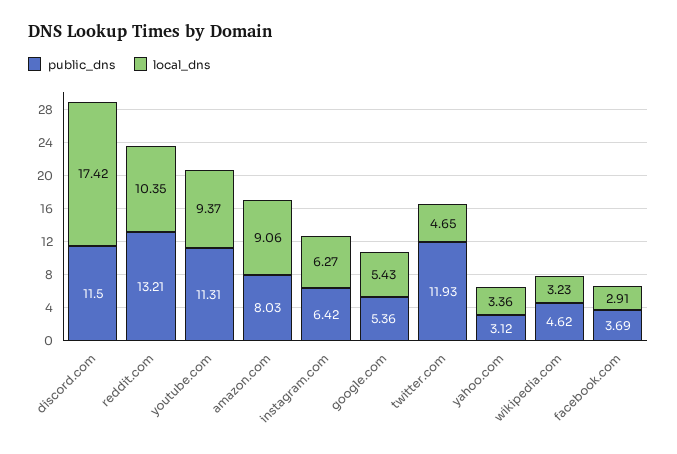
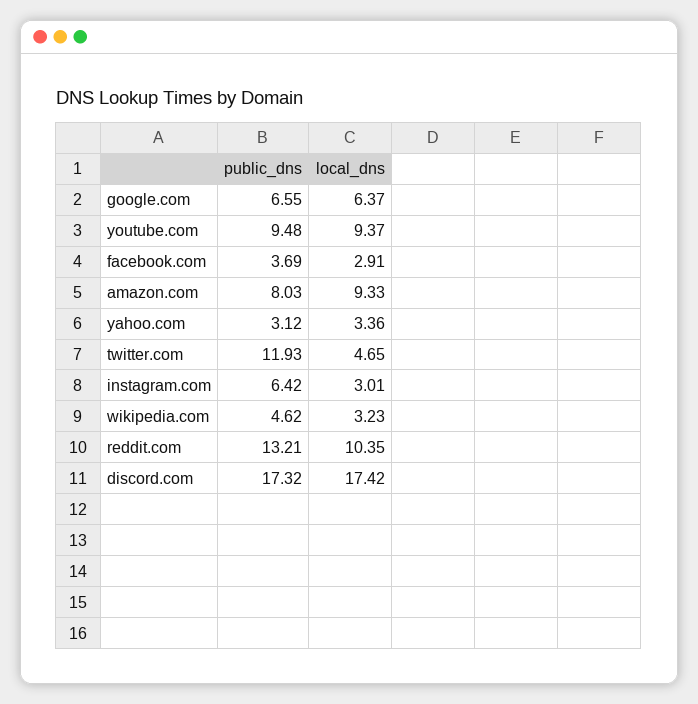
  {
    "public_dns": {
-     "discord.com": 11.5,
+     "discord.com": 17.32,
      "reddit.com": 13.21,
-     "youtube.com": 11.31,
+     "youtube.com": 9.48,
      "amazon.com": 8.03,
      "instagram.com": 6.42,
-     "google.com": 5.36,
+     "google.com": 6.55,
      "twitter.com": 11.93,
      "yahoo.com": 3.12,
      "wikipedia.com": 4.62,
      "facebook.com": 3.69
    },
    "local_dns": {
      "discord.com": 17.42,
      "reddit.com": 10.35,
      "youtube.com": 9.37,
-     "amazon.com": 9.06,
+     "amazon.com": 9.33,
-     "instagram.com": 6.27,
+     "instagram.com": 3.01,
-     "google.com": 5.43,
+     "google.com": 6.37,
      "twitter.com": 4.65,
      "yahoo.com": 3.36,
      "wikipedia.com": 3.23,
      "facebook.com": 2.91
    }
  }

